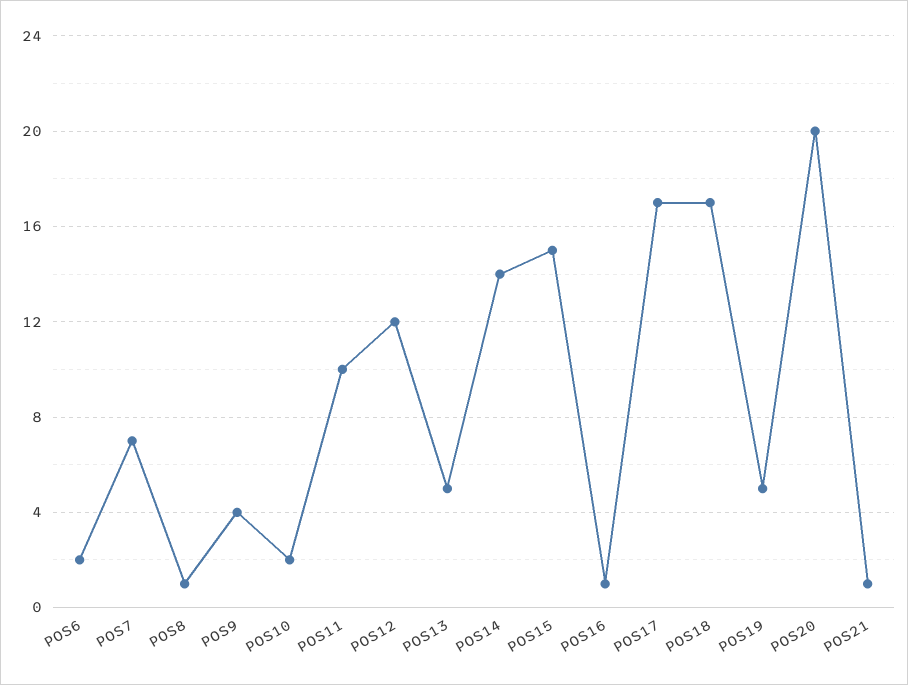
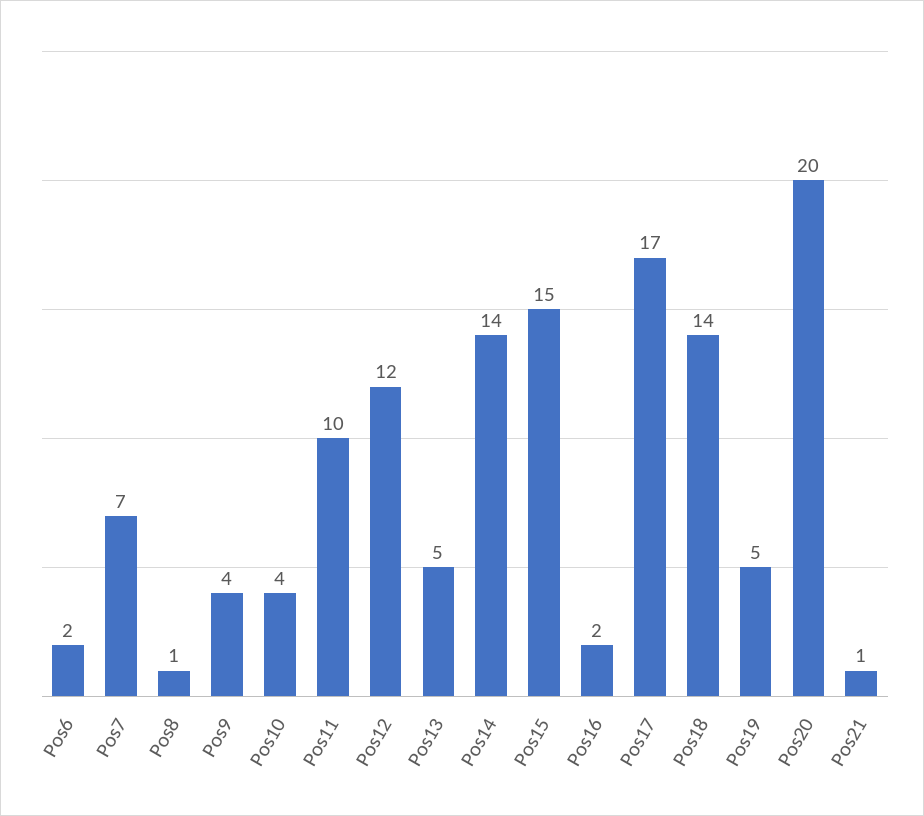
  {
    "POS6": 2,
    "POS7": 7,
    "POS8": 1,
    "POS9": 4,
-   "POS10": 2,
+   "POS10": 4,
    "POS11": 10,
    "POS12": 12,
    "POS13": 5,
    "POS14": 14,
    "POS15": 15,
-   "POS16": 1,
+   "POS16": 2,
    "POS17": 17,
-   "POS18": 17,
+   "POS18": 14,
    "POS19": 5,
    "POS20": 20,
    "POS21": 1
  }

